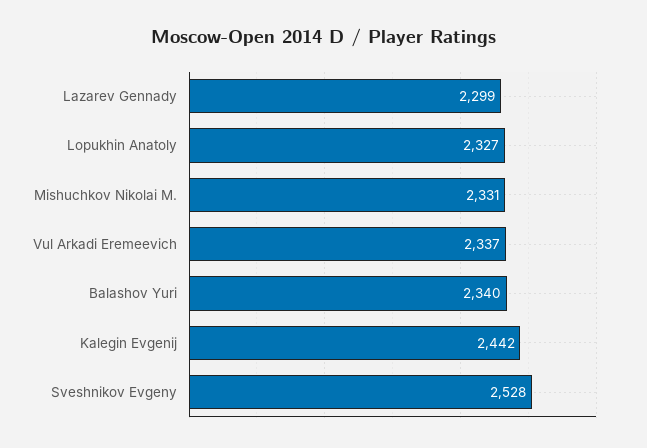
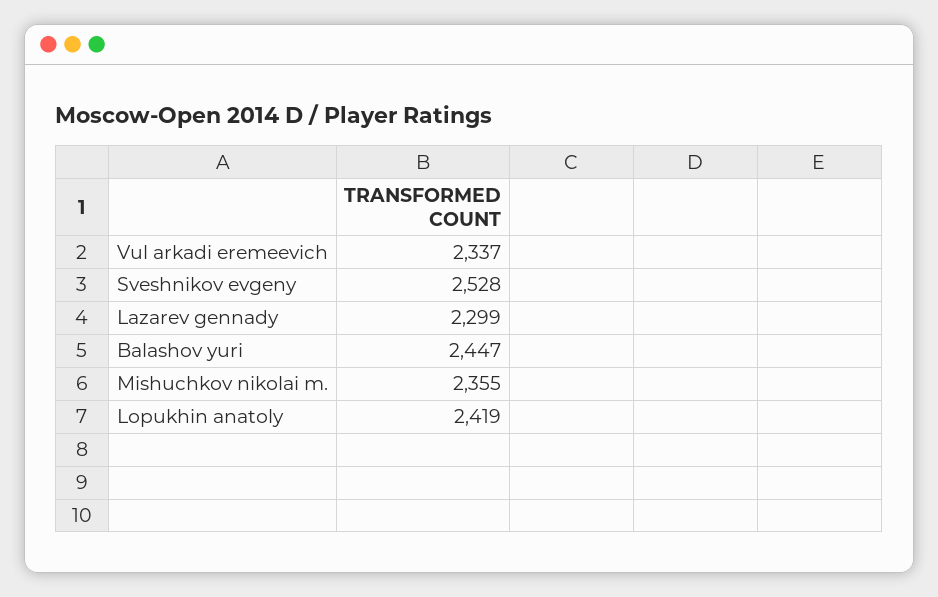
  {
    "Lazarev Gennady": 2299,
-   "Lopukhin Anatoly": 2327,
+   "Lopukhin Anatoly": 2419,
-   "Mishuchkov Nikolai M.": 2331,
+   "Mishuchkov Nikolai M.": 2355,
    "Vul Arkadi Eremeevich": 2337,
-   "Balashov Yuri": 2340,
+   "Balashov Yuri": 2447,
-   "Kalegin Evgenij": 2442,
    "Sveshnikov Evgeny": 2528
  }

